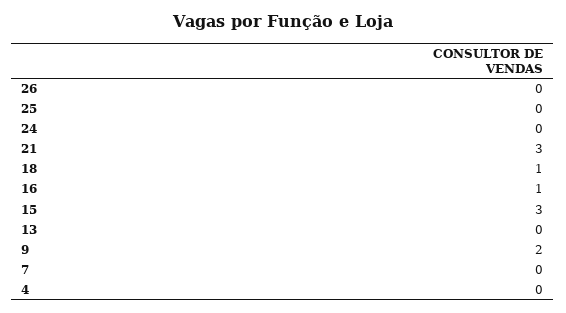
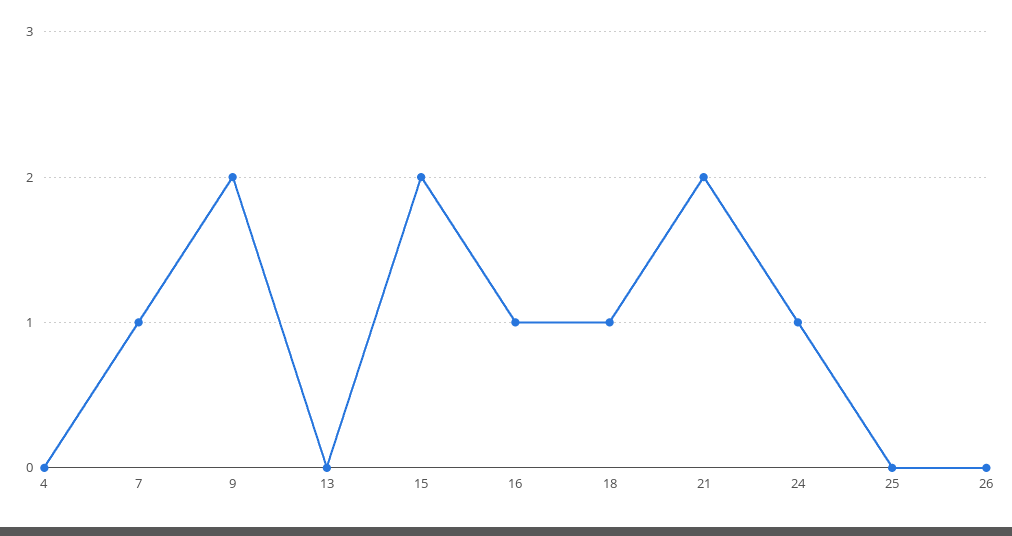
  {
    "26": 0,
    "25": 0,
-   "24": 0,
+   "24": 1,
-   "21": 3,
+   "21": 2,
    "18": 1,
    "16": 1,
-   "15": 3,
+   "15": 2,
    "13": 0,
    "9": 2,
-   "7": 0,
+   "7": 1,
    "4": 0
  }

